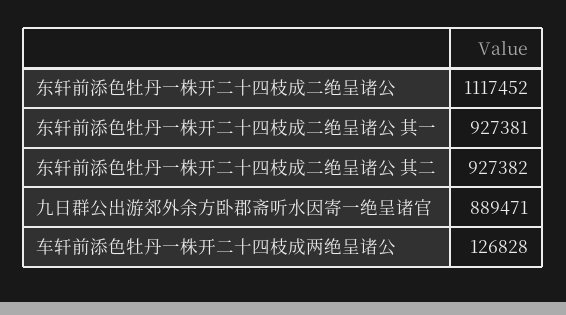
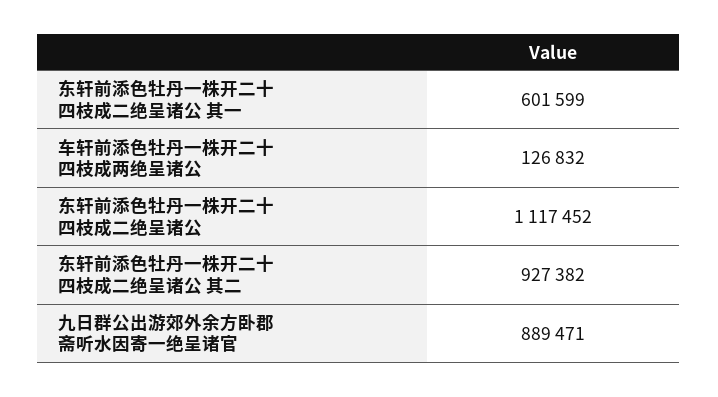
  {
    "东轩前添色牡丹一株开二十四枝成二绝呈诸公": 1117452,
-   "东轩前添色牡丹一株开二十四枝成二绝呈诸公 其一": 927381,
+   "东轩前添色牡丹一株开二十四枝成二绝呈诸公 其一": 601599,
    "东轩前添色牡丹一株开二十四枝成二绝呈诸公 其二": 927382,
    "九日群公出游郊外余方卧郡斋听水因寄一绝呈诸官": 889471,
-   "车轩前添色牡丹一株开二十四枝成两绝呈诸公": 126828
+   "车轩前添色牡丹一株开二十四枝成两绝呈诸公": 126832
  }

